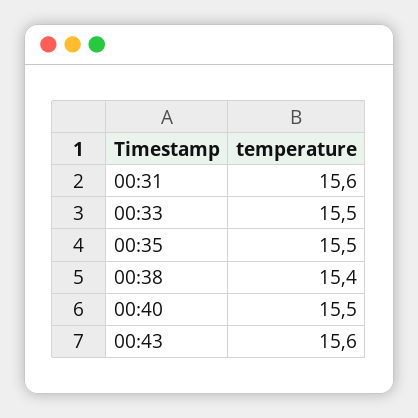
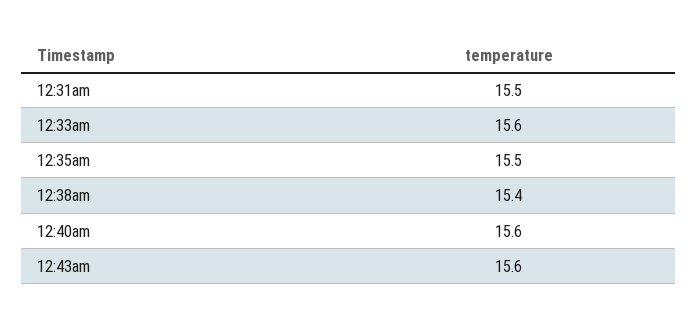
  {
-   "00:31": 15.6,
+   "00:31": 15.5,
-   "00:33": 15.5,
+   "00:33": 15.6,
    "00:35": 15.5,
    "00:38": 15.4,
-   "00:40": 15.5,
+   "00:40": 15.6,
    "00:43": 15.6
  }

